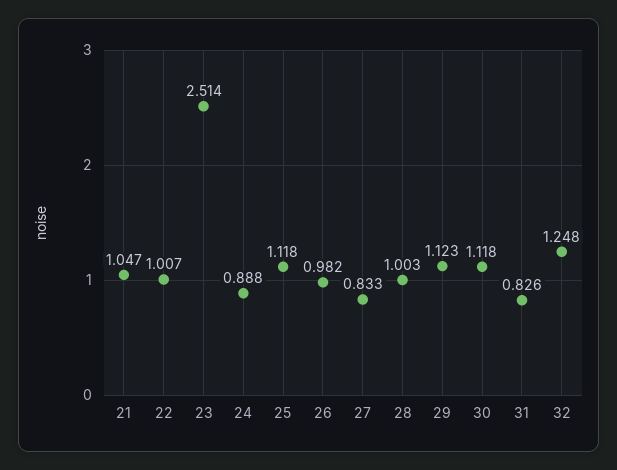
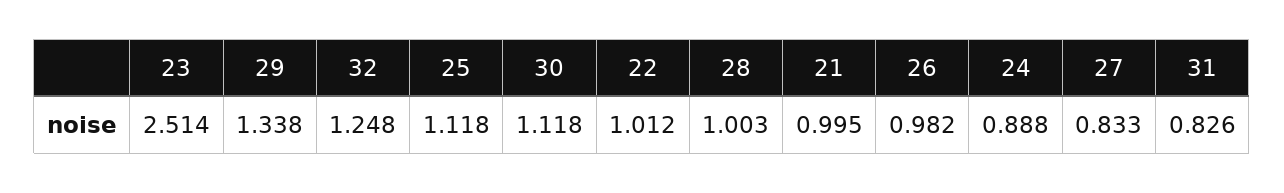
  {
-   "21": 1.047,
+   "21": 0.995,
-   "22": 1.007,
+   "22": 1.012,
    "23": 2.514,
    "24": 0.888,
    "25": 1.118,
    "26": 0.982,
    "27": 0.833,
    "28": 1.003,
-   "29": 1.123,
+   "29": 1.338,
    "30": 1.118,
    "31": 0.826,
    "32": 1.248
  }

